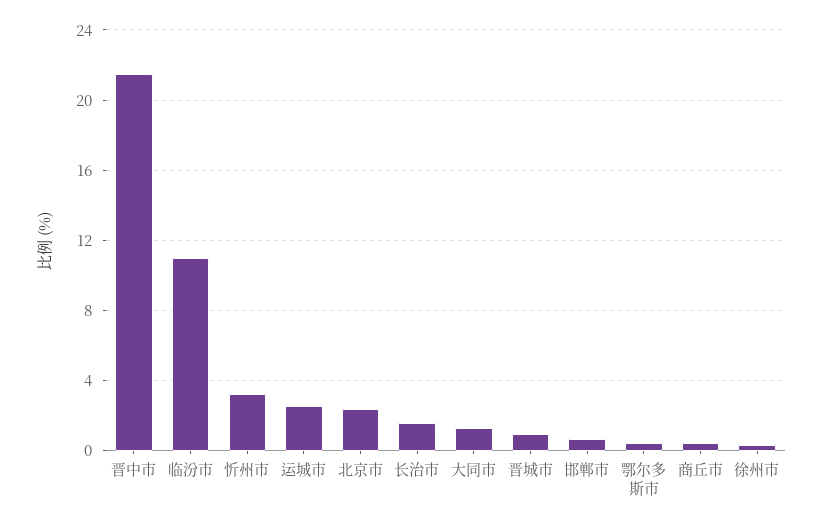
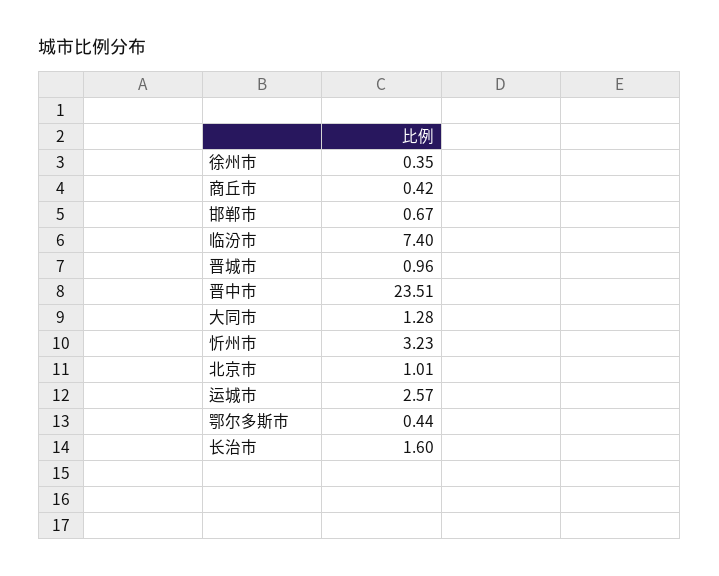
  {
-   "晋中市": 21.5,
+   "晋中市": 23.51,
-   "临汾市": 11,
+   "临汾市": 7.4,
    "忻州市": 3.23,
    "运城市": 2.57,
-   "北京市": 2.5,
+   "北京市": 1.01,
    "长治市": 1.6,
    "大同市": 1.28,
    "晋城市": 0.96,
    "邯郸市": 0.67,
    "鄂尔多斯市": 0.44,
    "商丘市": 0.42,
    "徐州市": 0.35
  }

